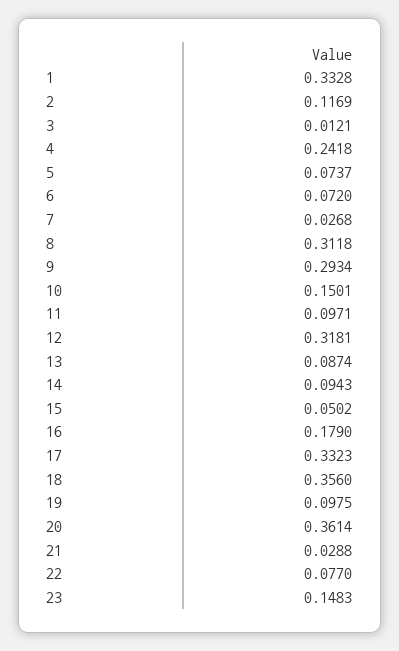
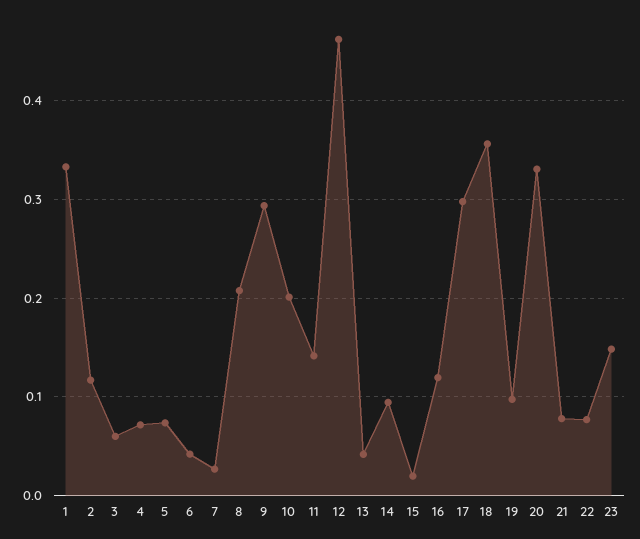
  {
    "1": 0.3328,
    "2": 0.1169,
-   "3": 0.0121,
+   "3": 0.06,
-   "4": 0.2418,
+   "4": 0.07,
    "5": 0.0737,
-   "6": 0.072,
+   "6": 0.04,
    "7": 0.0268,
-   "8": 0.3118,
+   "8": 0.21,
    "9": 0.2934,
-   "10": 0.1501,
+   "10": 0.2,
-   "11": 0.0971,
+   "11": 0.14,
-   "12": 0.3181,
+   "12": 0.46,
-   "13": 0.0874,
+   "13": 0.04,
    "14": 0.0943,
-   "15": 0.0502,
+   "15": 0.02,
-   "16": 0.179,
+   "16": 0.12,
-   "17": 0.3323,
+   "17": 0.3,
    "18": 0.356,
    "19": 0.0975,
-   "20": 0.3614,
+   "20": 0.33,
-   "21": 0.0288,
+   "21": 0.08,
    "22": 0.077,
    "23": 0.1483
  }

